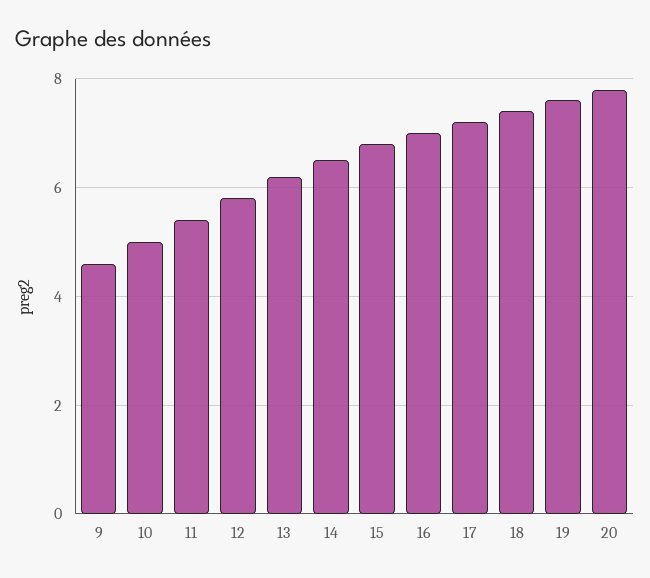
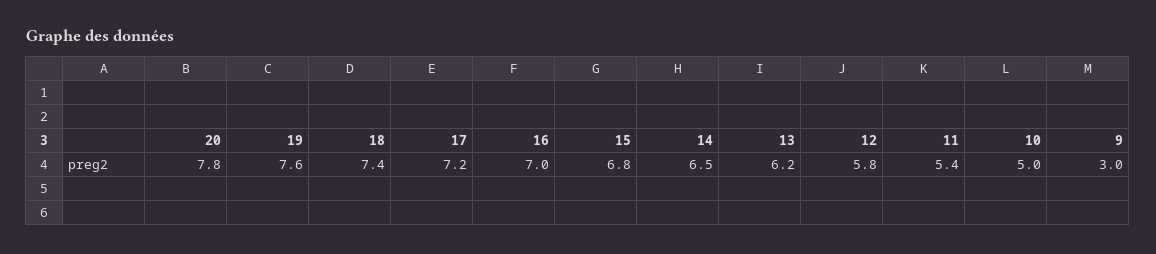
  {
-   "9": 4.5,
+   "9": 3,
    "10": 5,
    "11": 5.4,
    "12": 5.8,
    "13": 6.2,
    "14": 6.5,
    "15": 6.8,
    "16": 7,
    "17": 7.2,
    "18": 7.4,
    "19": 7.6,
    "20": 7.8
  }

